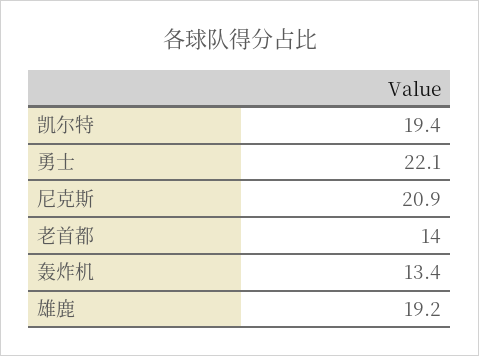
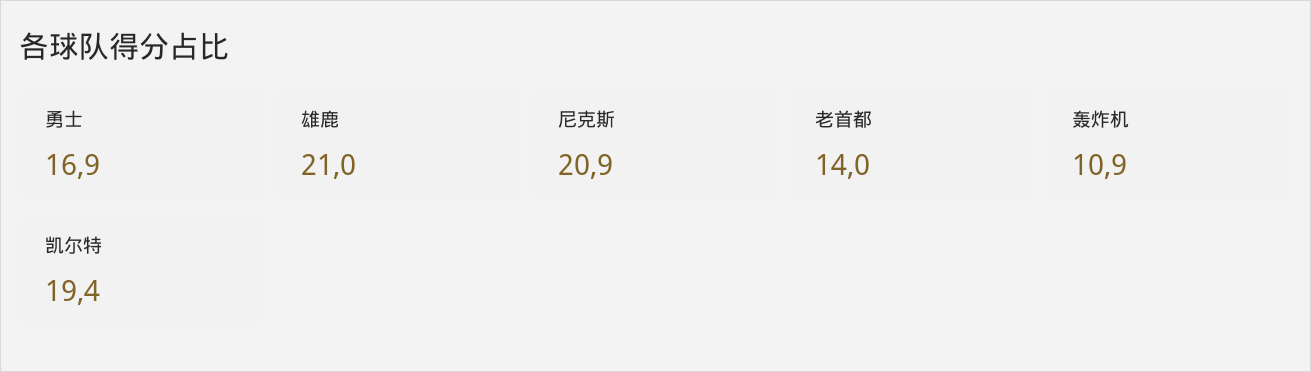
  {
    "凯尔特": 19.4,
-   "勇士": 22.1,
+   "勇士": 16.9,
    "尼克斯": 20.9,
    "老首都": 14,
-   "轰炸机": 13.4,
+   "轰炸机": 10.9,
-   "雄鹿": 19.2
+   "雄鹿": 21
  }

